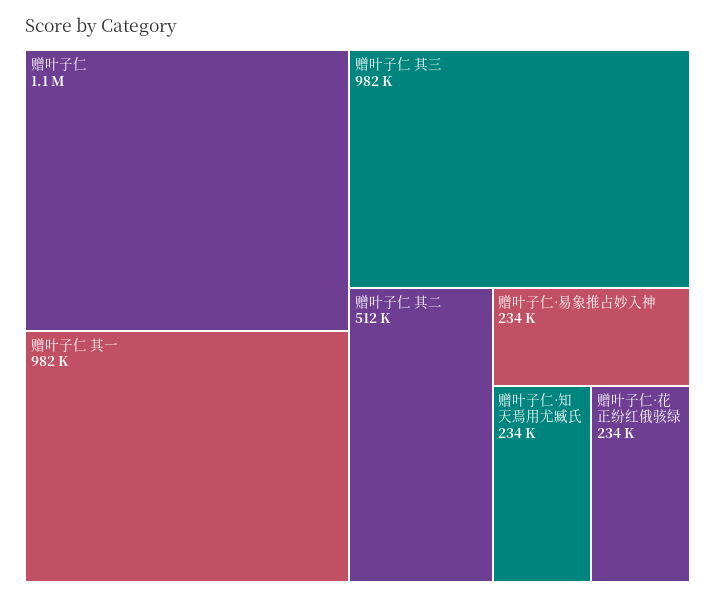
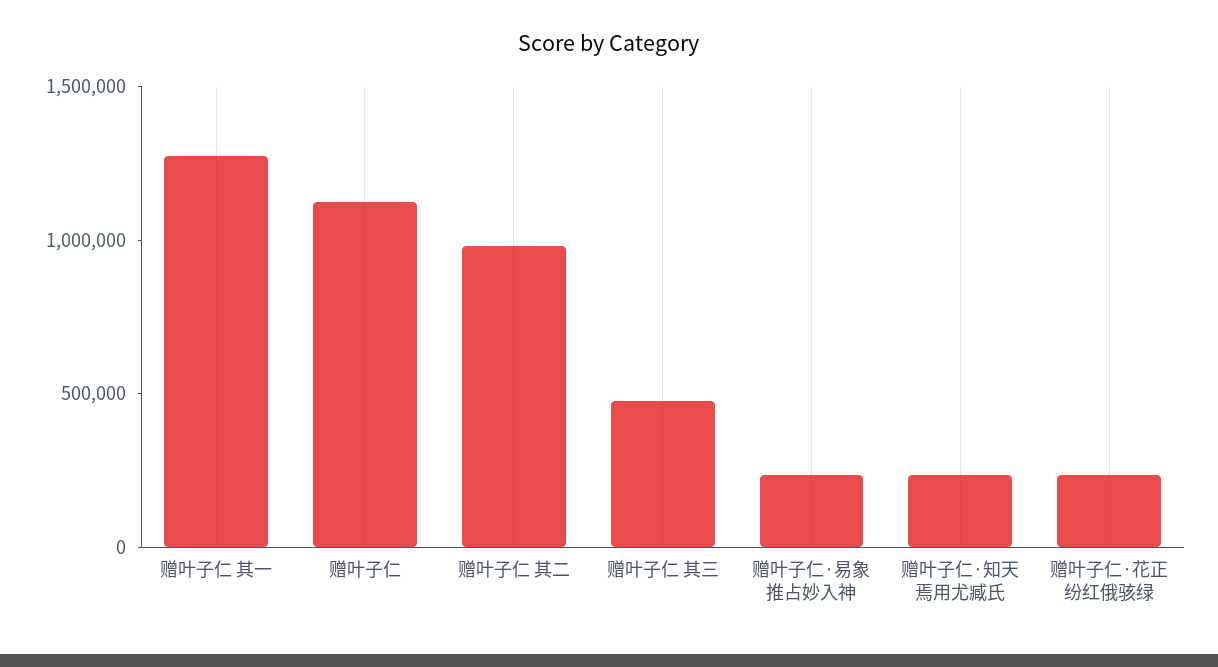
  {
    "赠叶子仁": 1100000,
-   "赠叶子仁 其一": 982000,
+   "赠叶子仁 其一": 1300000,
-   "赠叶子仁 其三": 982000,
+   "赠叶子仁 其三": 500000,
-   "赠叶子仁 其二": 512000,
+   "赠叶子仁 其二": 1000000,
    "赠叶子仁·易象推占妙入神": 234000,
    "赠叶子仁·知天焉用尤臧氏": 234000,
    "赠叶子仁·花正纷红俄骇绿": 234000
  }

